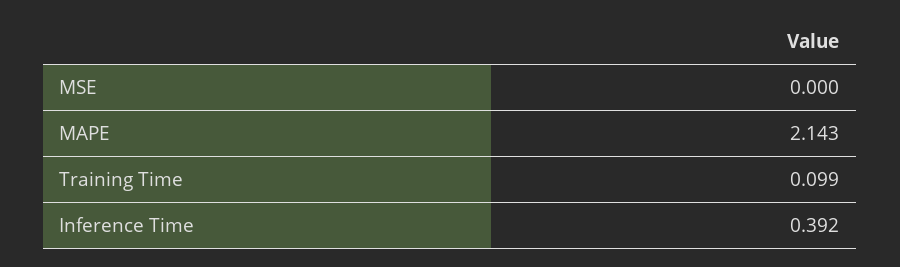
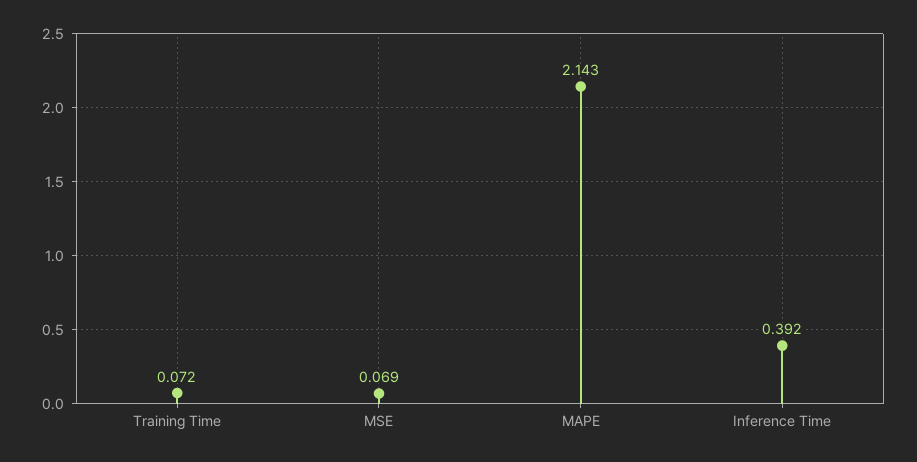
  {
-   "MSE": 0,
+   "MSE": 0.069,
    "MAPE": 2.143,
-   "Training Time": 0.099,
+   "Training Time": 0.072,
    "Inference Time": 0.392
  }

